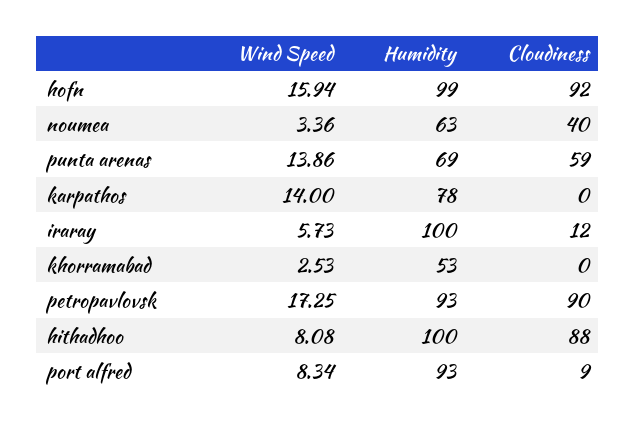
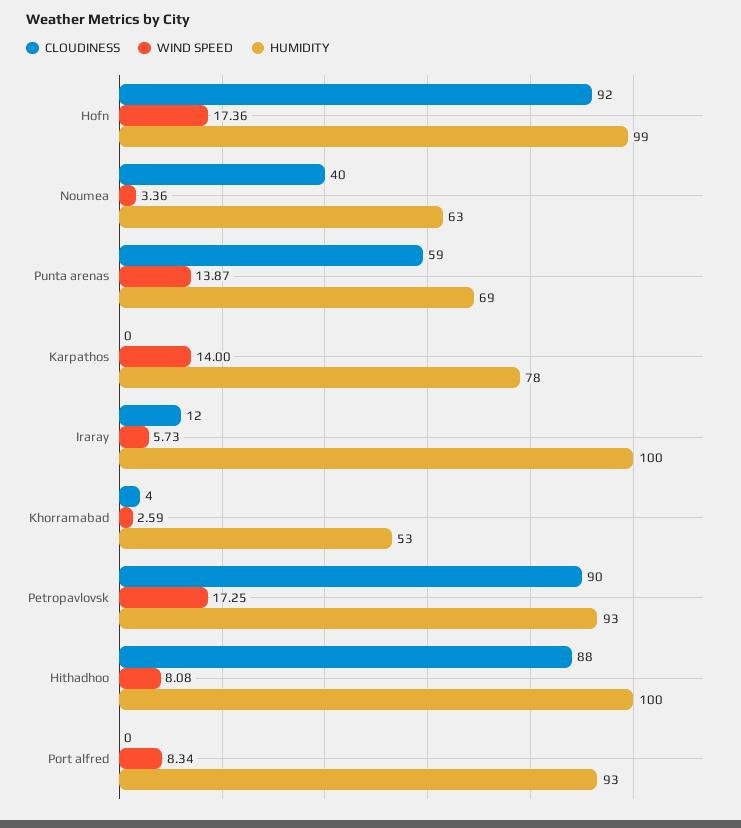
  {
    "Wind Speed": {
-     "hofn": 15.94,
+     "hofn": 17.36,
      "noumea": 3.36,
-     "punta arenas": 13.86,
+     "punta arenas": 13.87,
      "karpathos": 14,
      "iraray": 5.73,
-     "khorramabad": 2.53,
+     "khorramabad": 2.59,
      "petropavlovsk": 17.25,
      "hithadhoo": 8.08,
      "port alfred": 8.34
    },
    "Humidity": {
      "hofn": 99,
      "noumea": 63,
      "punta arenas": 69,
      "karpathos": 78,
      "iraray": 100,
      "khorramabad": 53,
      "petropavlovsk": 93,
      "hithadhoo": 100,
      "port alfred": 93
    },
    "Cloudiness": {
      "hofn": 92,
      "noumea": 40,
      "punta arenas": 59,
      "karpathos": 0,
      "iraray": 12,
-     "khorramabad": 0,
+     "khorramabad": 4,
      "petropavlovsk": 90,
      "hithadhoo": 88,
-     "port alfred": 9
+     "port alfred": 0
    }
  }

